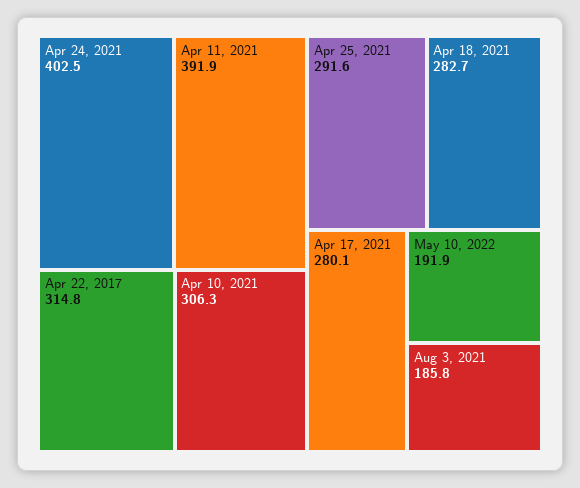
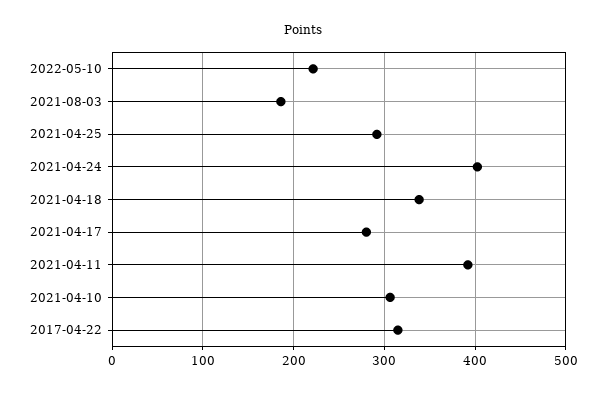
  {
    "Apr 24, 2021": 402.5,
    "Apr 11, 2021": 391.9,
    "Apr 22, 2017": 314.8,
    "Apr 10, 2021": 306.3,
    "Apr 25, 2021": 291.6,
-   "Apr 18, 2021": 282.7,
+   "Apr 18, 2021": 340,
    "Apr 17, 2021": 280.1,
-   "May 10, 2022": 191.9,
+   "May 10, 2022": 220,
    "Aug 3, 2021": 185.8
  }

